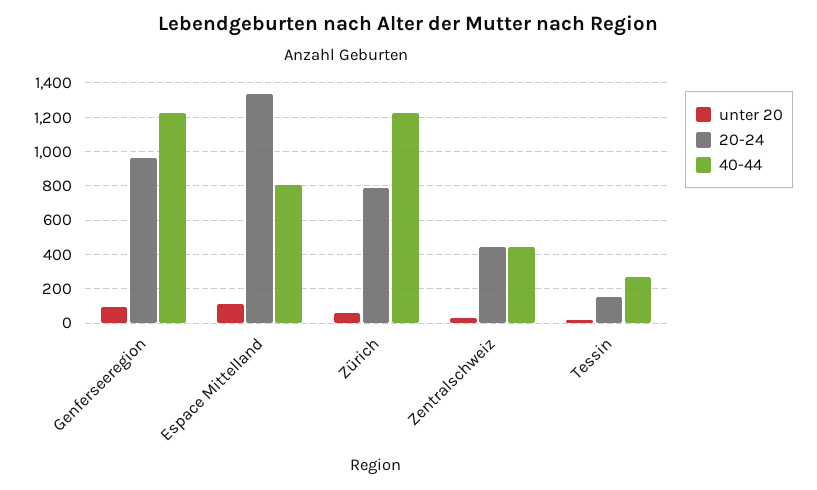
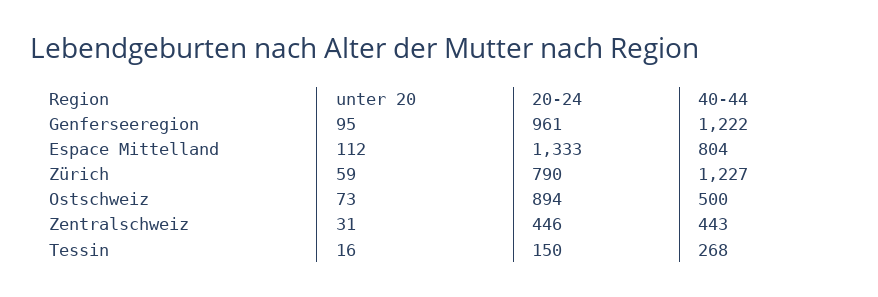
  {
    "unter 20": {
      "Genferseeregion": 95,
      "Espace Mittelland": 112,
      "Zürich": 59,
      "Zentralschweiz": 31,
-     "Tessin": 16
+     "Tessin": 16,
+     "Ostschweiz": 73
    },
    "20-24": {
      "Genferseeregion": 961,
      "Espace Mittelland": 1333,
      "Zürich": 790,
      "Zentralschweiz": 446,
-     "Tessin": 150
+     "Tessin": 150,
+     "Ostschweiz": 894
    },
    "40-44": {
      "Genferseeregion": 1222,
      "Espace Mittelland": 804,
      "Zürich": 1227,
      "Zentralschweiz": 443,
-     "Tessin": 268
+     "Tessin": 268,
+     "Ostschweiz": 500
    }
  }

